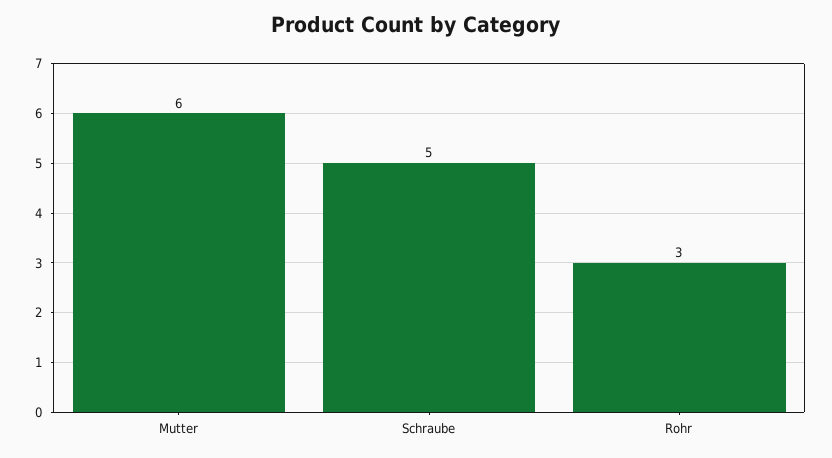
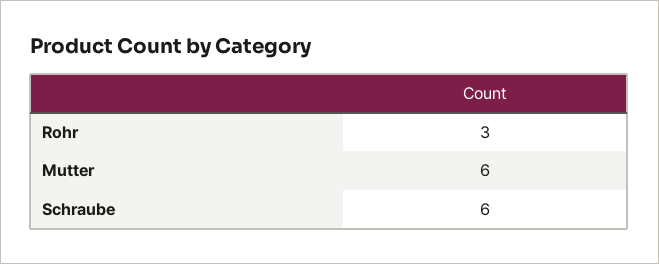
  {
    "Mutter": 6,
-   "Schraube": 5,
+   "Schraube": 6,
    "Rohr": 3
  }

